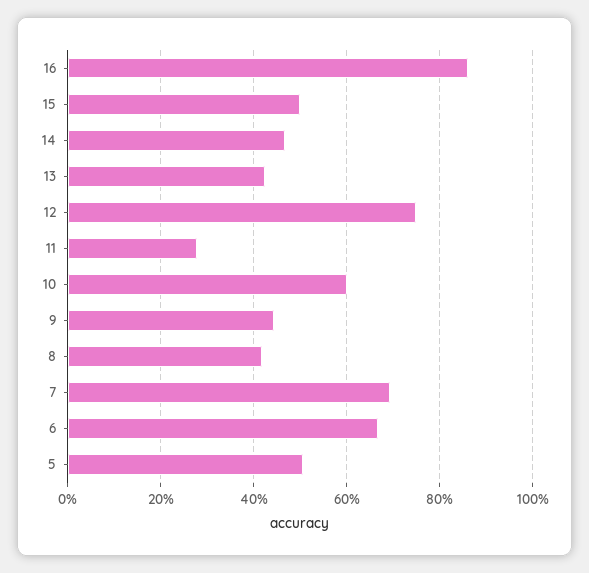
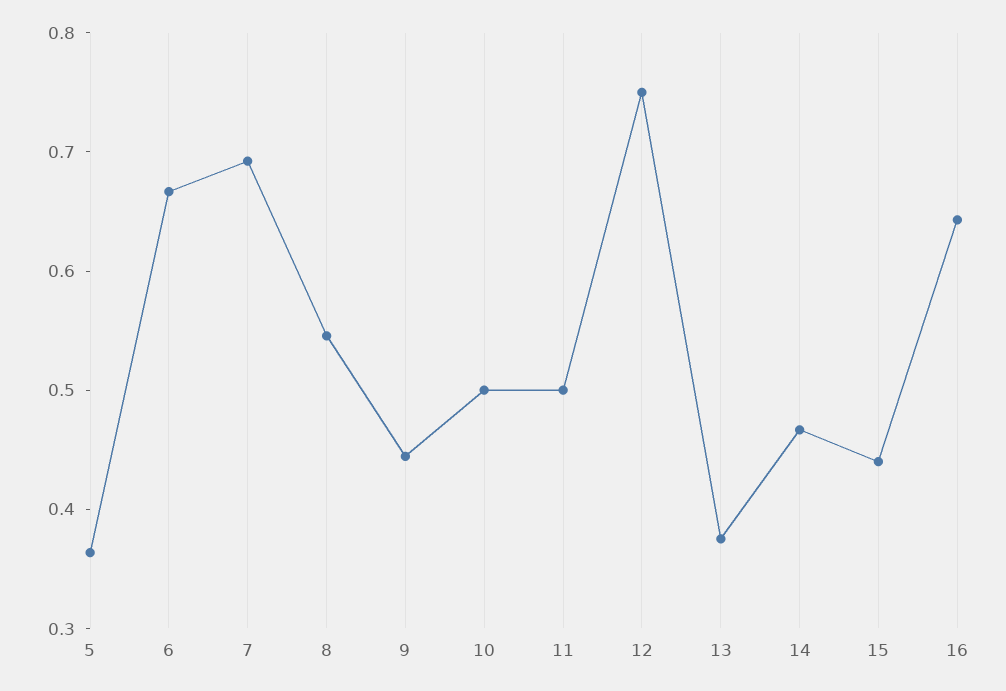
  {
-   "16": 0.86,
+   "16": 0.64,
-   "15": 0.5,
+   "15": 0.44,
    "14": 0.46,
-   "13": 0.42,
+   "13": 0.38,
    "12": 0.76,
-   "11": 0.28,
+   "11": 0.5,
-   "10": 0.6,
+   "10": 0.5,
    "9": 0.44,
-   "8": 0.42,
+   "8": 0.54,
    "7": 0.7,
    "6": 0.66,
-   "5": 0.5
+   "5": 0.36
  }

